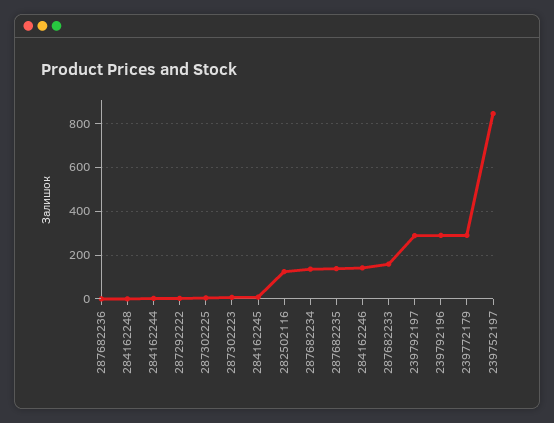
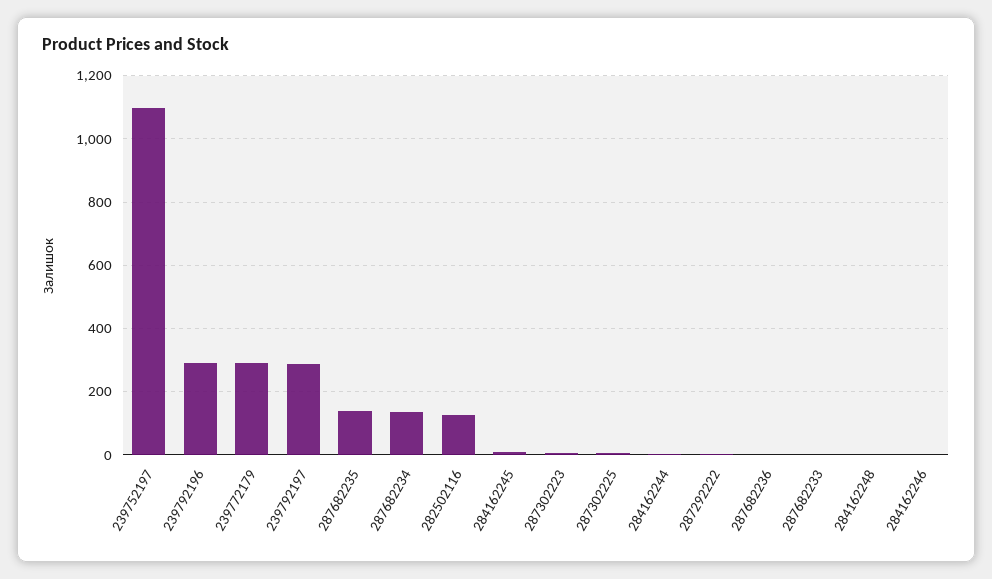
  {
    "287682236": 0,
    "284162248": 0,
    "284162244": 0,
    "287292222": 0,
    "287302225": 0,
    "287302223": 0,
    "284162245": 0,
    "282502116": 120,
    "287682234": 140,
    "287682235": 140,
-   "284162246": 150,
+   "284162246": 0,
-   "287682233": 150,
+   "287682233": 0,
    "239792197": 280,
    "239792196": 300,
    "239772179": 300,
-   "239752197": 850
+   "239752197": 1100
  }

